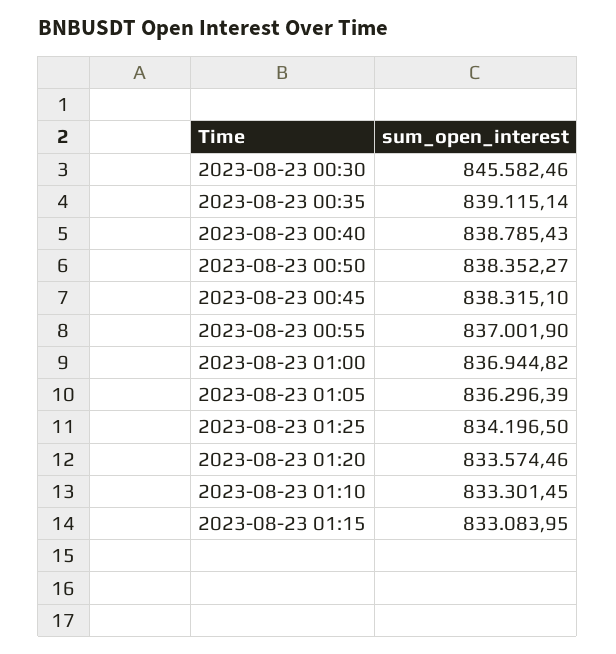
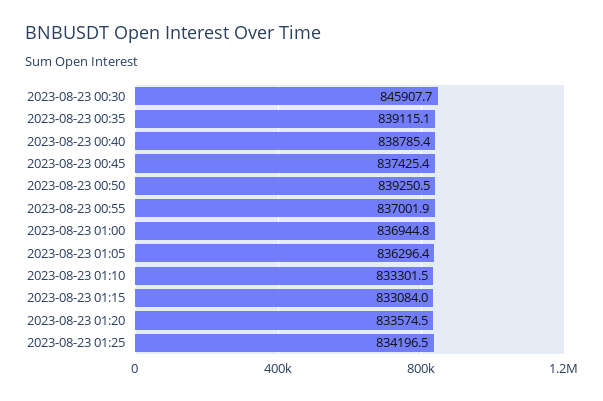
  {
-   "2023-08-23 00:30": 845582.46,
+   "2023-08-23 00:30": 845907.7,
    "2023-08-23 00:35": 839115.14,
    "2023-08-23 00:40": 838785.43,
-   "2023-08-23 00:50": 838352.27,
+   "2023-08-23 00:50": 839250.5,
-   "2023-08-23 00:45": 838315.1,
+   "2023-08-23 00:45": 837425.4,
    "2023-08-23 00:55": 837001.9,
    "2023-08-23 01:00": 836944.82,
    "2023-08-23 01:05": 836296.39,
    "2023-08-23 01:25": 834196.5,
    "2023-08-23 01:20": 833574.46,
    "2023-08-23 01:10": 833301.45,
    "2023-08-23 01:15": 833083.95
  }

